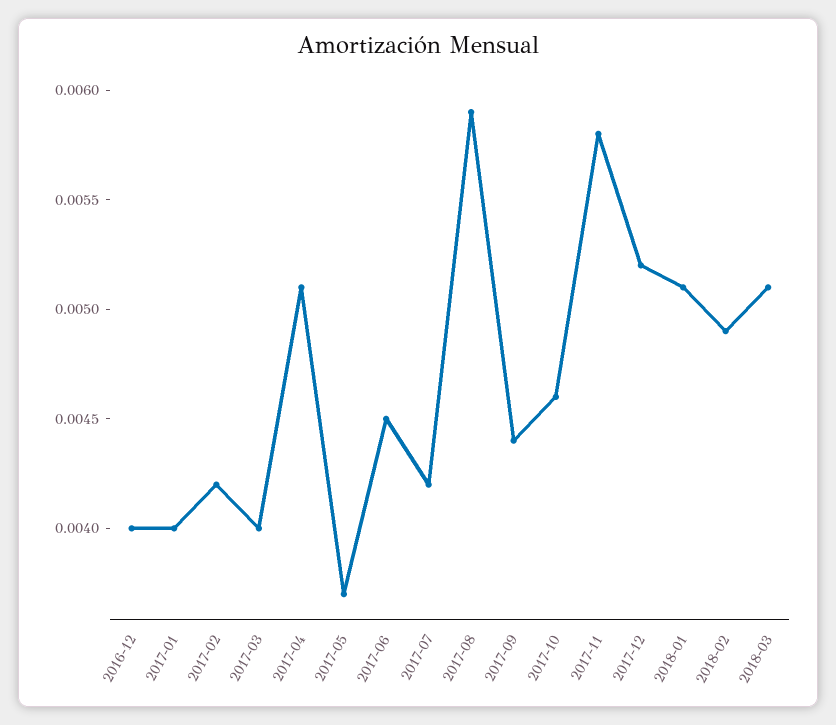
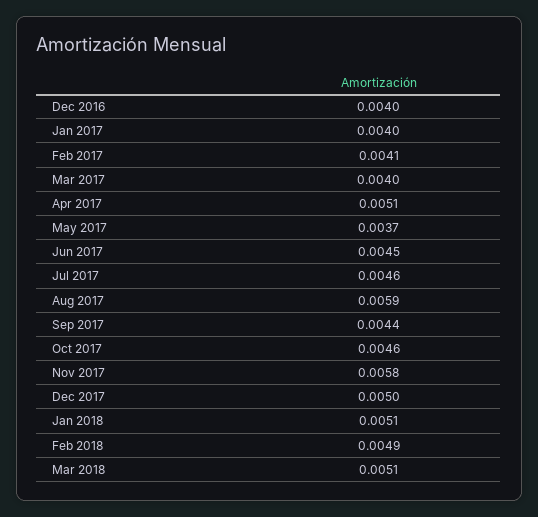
  {
    "2016-12": 0.004,
    "2017-01": 0.004,
-   "2017-02": 0.0042,
+   "2017-02": 0.0041,
    "2017-03": 0.004,
    "2017-04": 0.0051,
    "2017-05": 0.0037,
    "2017-06": 0.0045,
-   "2017-07": 0.0042,
+   "2017-07": 0.0046,
    "2017-08": 0.0059,
    "2017-09": 0.0044,
    "2017-10": 0.0046,
    "2017-11": 0.0058,
-   "2017-12": 0.0052,
+   "2017-12": 0.005,
    "2018-01": 0.0051,
    "2018-02": 0.0049,
    "2018-03": 0.0051
  }

